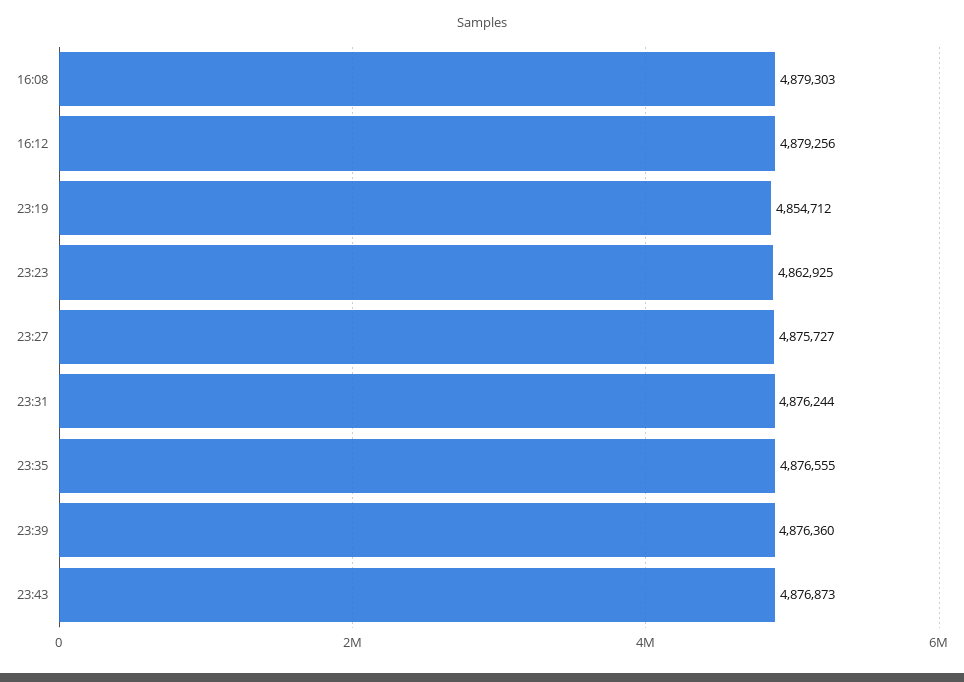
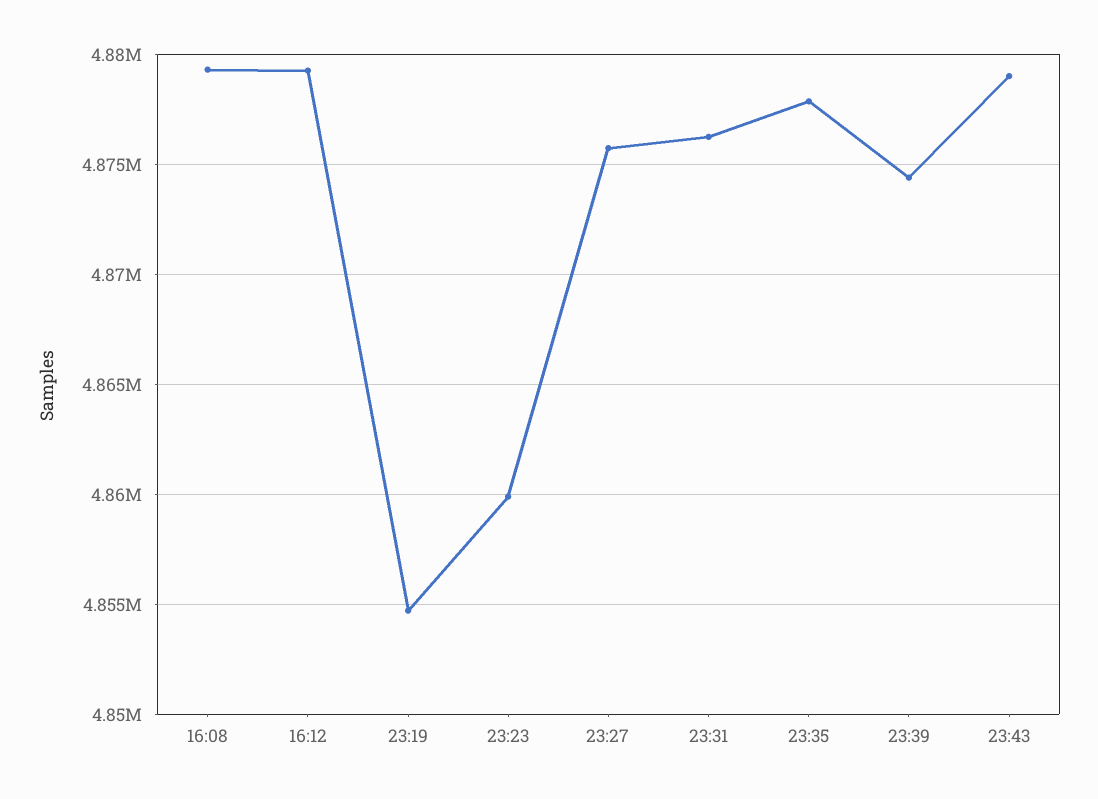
  {
    "16:08": 4879303,
    "16:12": 4879256,
    "23:19": 4854712,
-   "23:23": 4862925,
+   "23:23": 4860000,
    "23:27": 4875727,
    "23:31": 4876244,
-   "23:35": 4876555,
+   "23:35": 4878000,
-   "23:39": 4876360,
+   "23:39": 4874500,
-   "23:43": 4876873
+   "23:43": 4879000
  }

